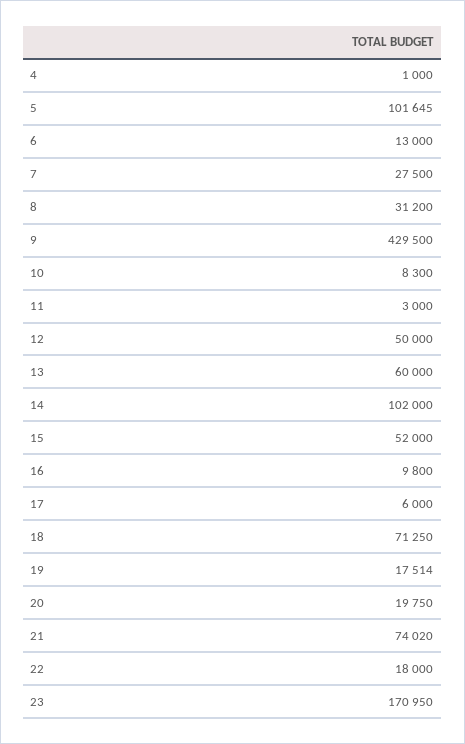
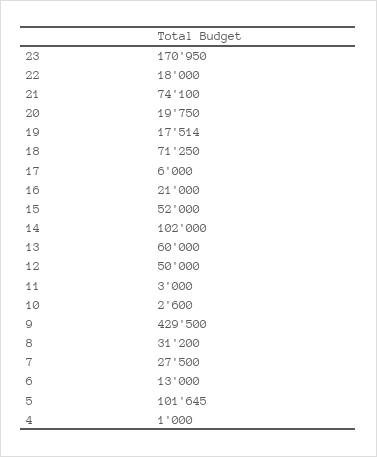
  {
    "4": 1000,
    "5": 101645,
    "6": 13000,
    "7": 27500,
    "8": 31200,
    "9": 429500,
-   "10": 8300,
+   "10": 2600,
    "11": 3000,
    "12": 50000,
    "13": 60000,
    "14": 102000,
    "15": 52000,
-   "16": 9800,
+   "16": 21000,
    "17": 6000,
    "18": 71250,
    "19": 17514,
    "20": 19750,
-   "21": 74020,
+   "21": 74100,
    "22": 18000,
    "23": 170950
  }

